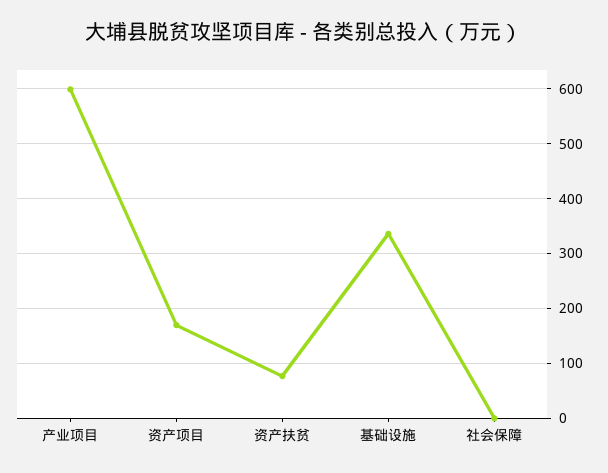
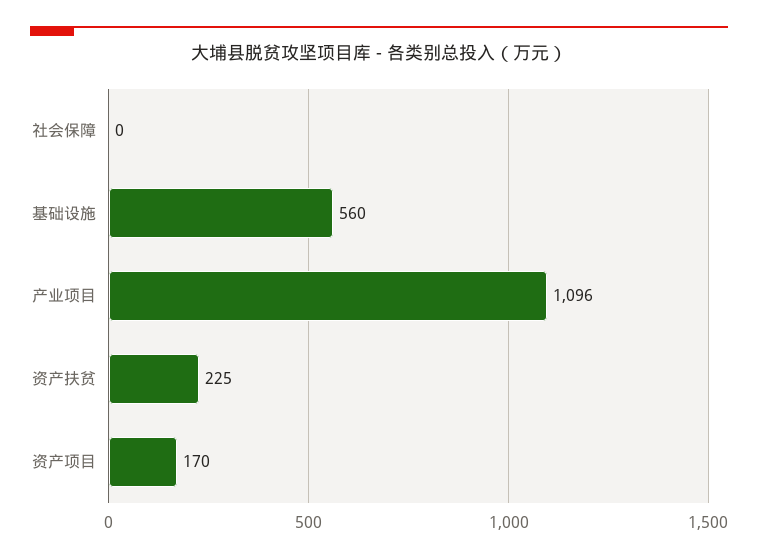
  {
-   "产业项目": 600,
+   "产业项目": 1096,
    "资产项目": 170,
-   "资产扶贫": 80,
+   "资产扶贫": 225,
-   "基础设施": 340,
+   "基础设施": 560,
    "社会保障": 0
  }

